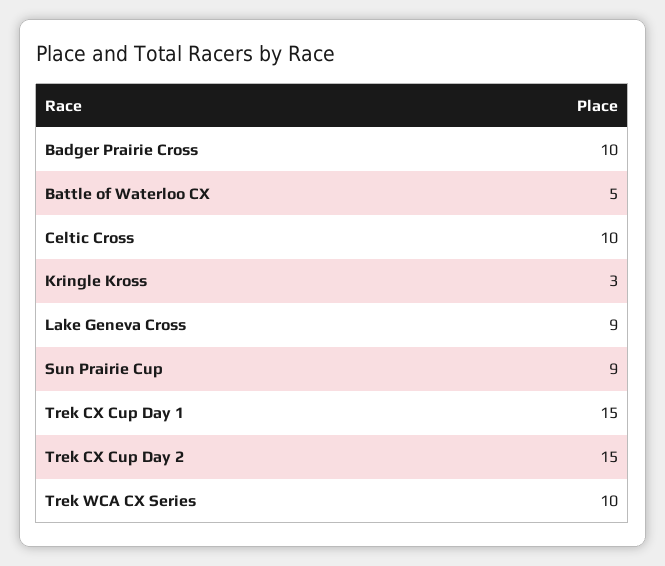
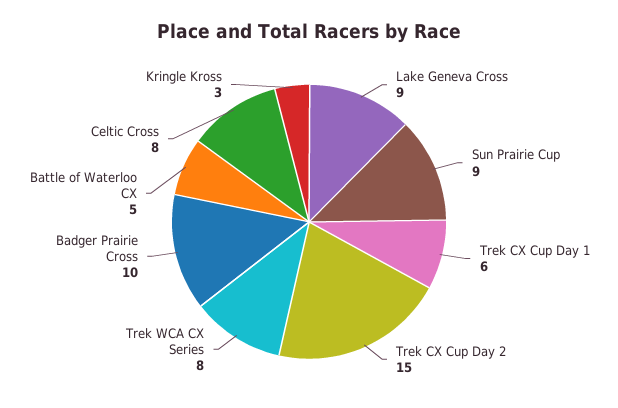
  {
    "Badger Prairie Cross": 10,
    "Battle of Waterloo CX": 5,
-   "Celtic Cross": 10,
+   "Celtic Cross": 8,
    "Kringle Kross": 3,
    "Lake Geneva Cross": 9,
    "Sun Prairie Cup": 9,
-   "Trek CX Cup Day 1": 15,
+   "Trek CX Cup Day 1": 6,
    "Trek CX Cup Day 2": 15,
-   "Trek WCA CX Series": 10
+   "Trek WCA CX Series": 8
  }

